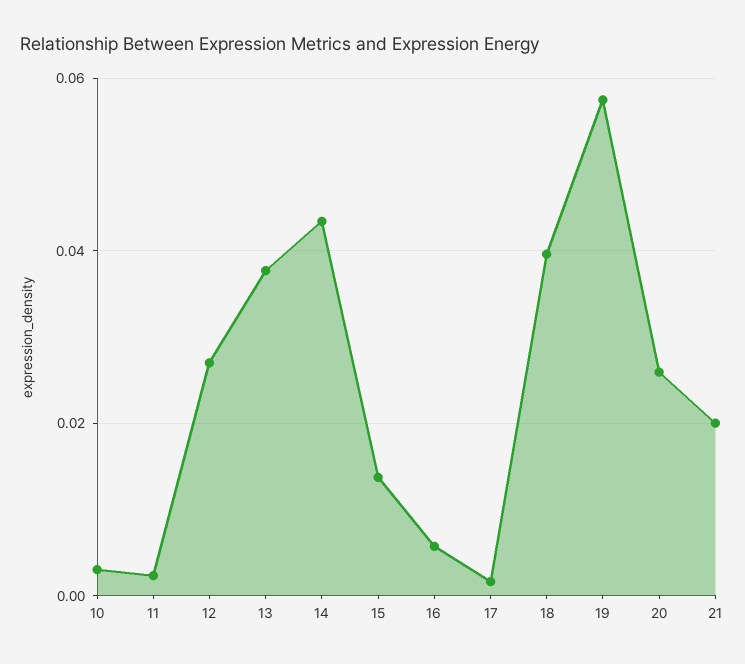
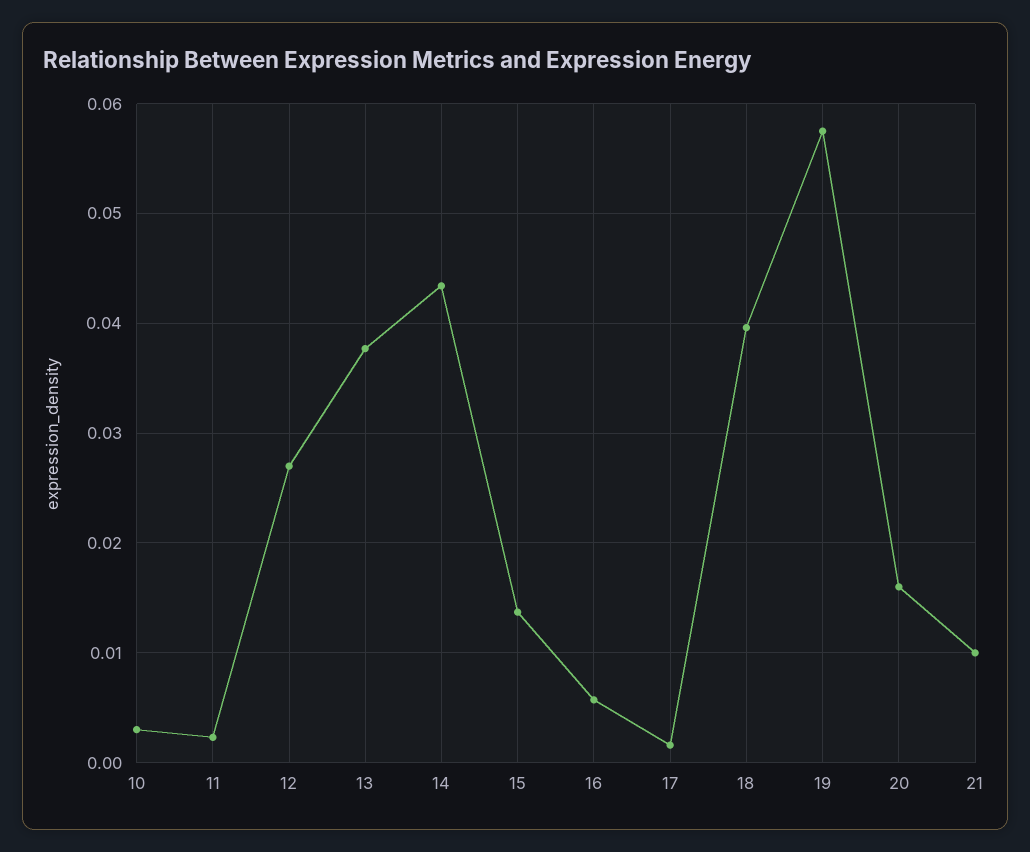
  {
    "10": 0.003,
    "11": 0.002,
    "12": 0.027,
    "13": 0.038,
    "14": 0.043,
    "15": 0.014,
    "16": 0.006,
    "17": 0.002,
    "18": 0.04,
    "19": 0.058,
-   "20": 0.026,
+   "20": 0.016,
-   "21": 0.02
+   "21": 0.01
  }

